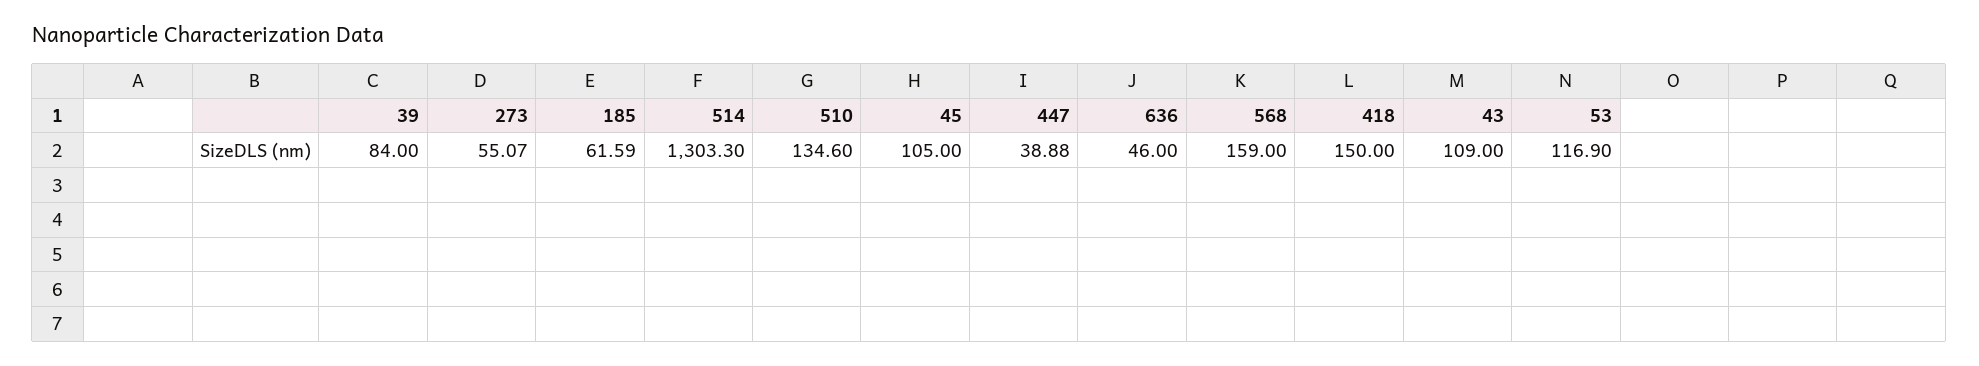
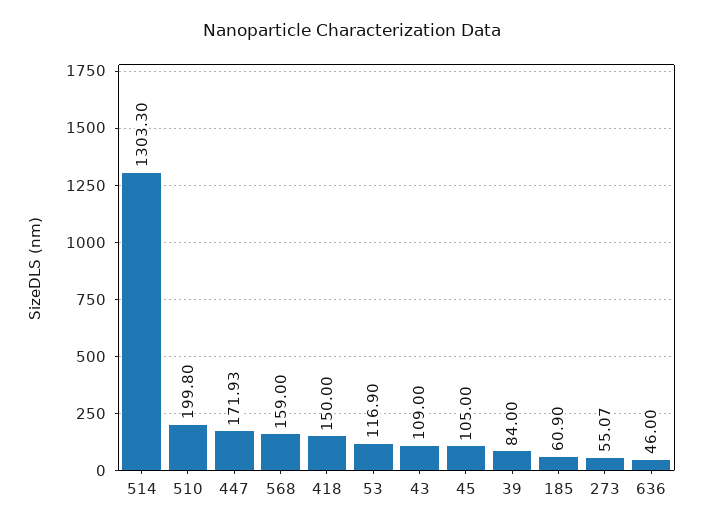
  {
    "39": 84,
    "273": 55.07,
-   "185": 61.59,
+   "185": 60.9,
    "514": 1303.3,
-   "510": 134.6,
+   "510": 199.8,
    "45": 105,
-   "447": 38.88,
+   "447": 171.93,
    "636": 46,
    "568": 159,
    "418": 150,
    "43": 109,
    "53": 116.9
  }

